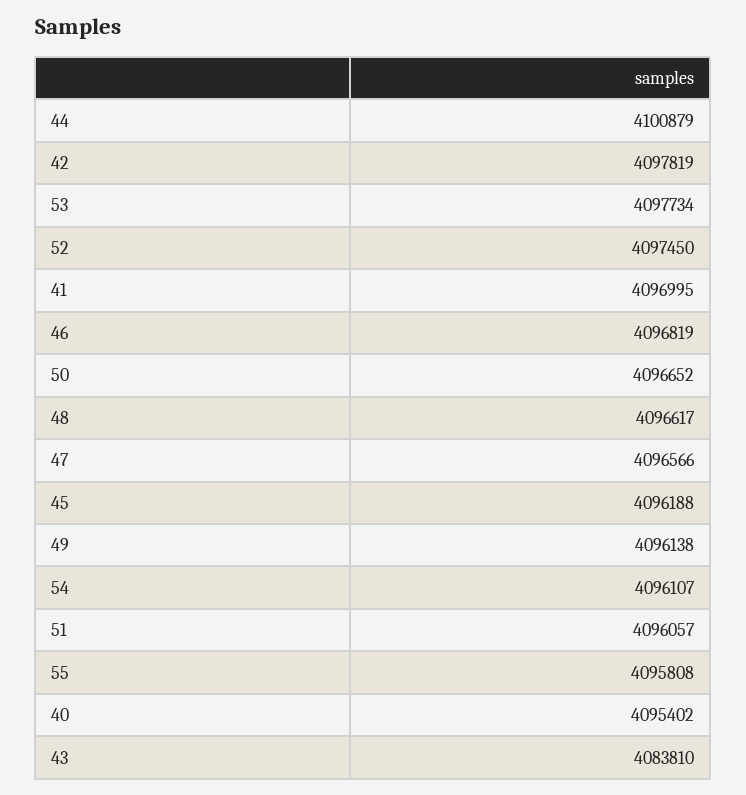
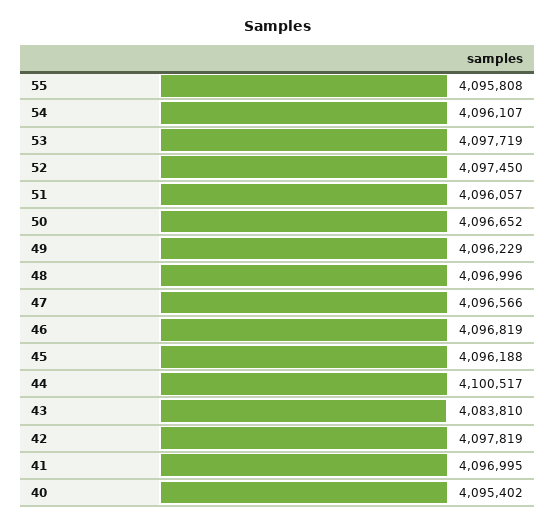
  {
-   "44": 4100879,
+   "44": 4100517,
    "42": 4097819,
-   "53": 4097734,
+   "53": 4097719,
    "52": 4097450,
    "41": 4096995,
    "46": 4096819,
    "50": 4096652,
-   "48": 4096617,
+   "48": 4096996,
    "47": 4096566,
    "45": 4096188,
-   "49": 4096138,
+   "49": 4096229,
    "54": 4096107,
    "51": 4096057,
    "55": 4095808,
    "40": 4095402,
    "43": 4083810
  }

